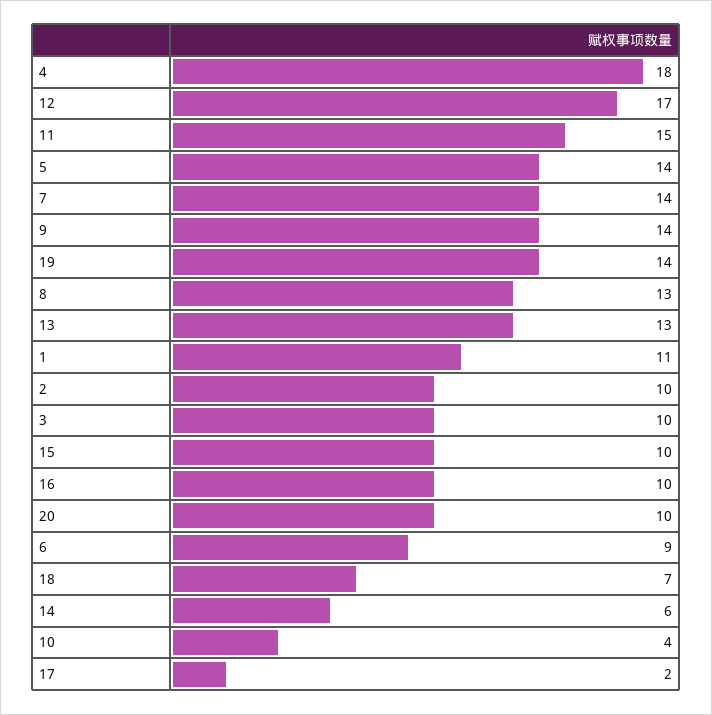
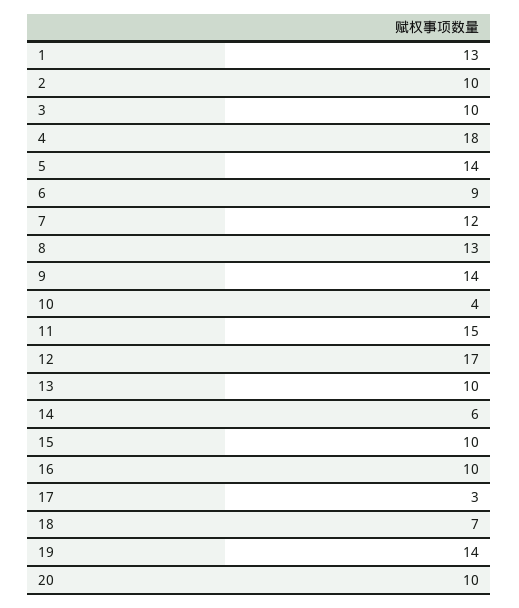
  {
    "4": 18,
    "12": 17,
    "11": 15,
    "5": 14,
-   "7": 14,
+   "7": 12,
    "9": 14,
    "19": 14,
    "8": 13,
-   "13": 13,
+   "13": 10,
-   "1": 11,
+   "1": 13,
    "2": 10,
    "3": 10,
    "15": 10,
    "16": 10,
    "20": 10,
    "6": 9,
    "18": 7,
    "14": 6,
    "10": 4,
-   "17": 2
+   "17": 3
  }

